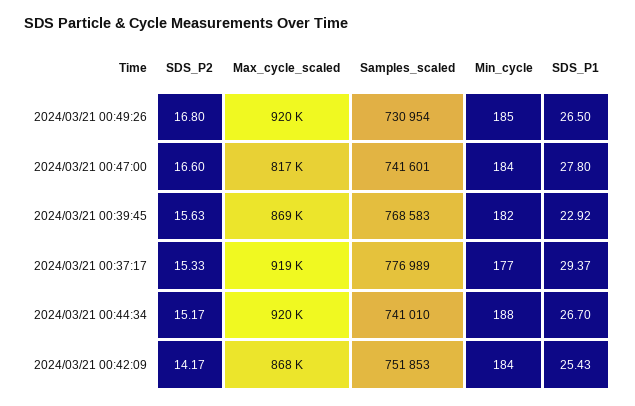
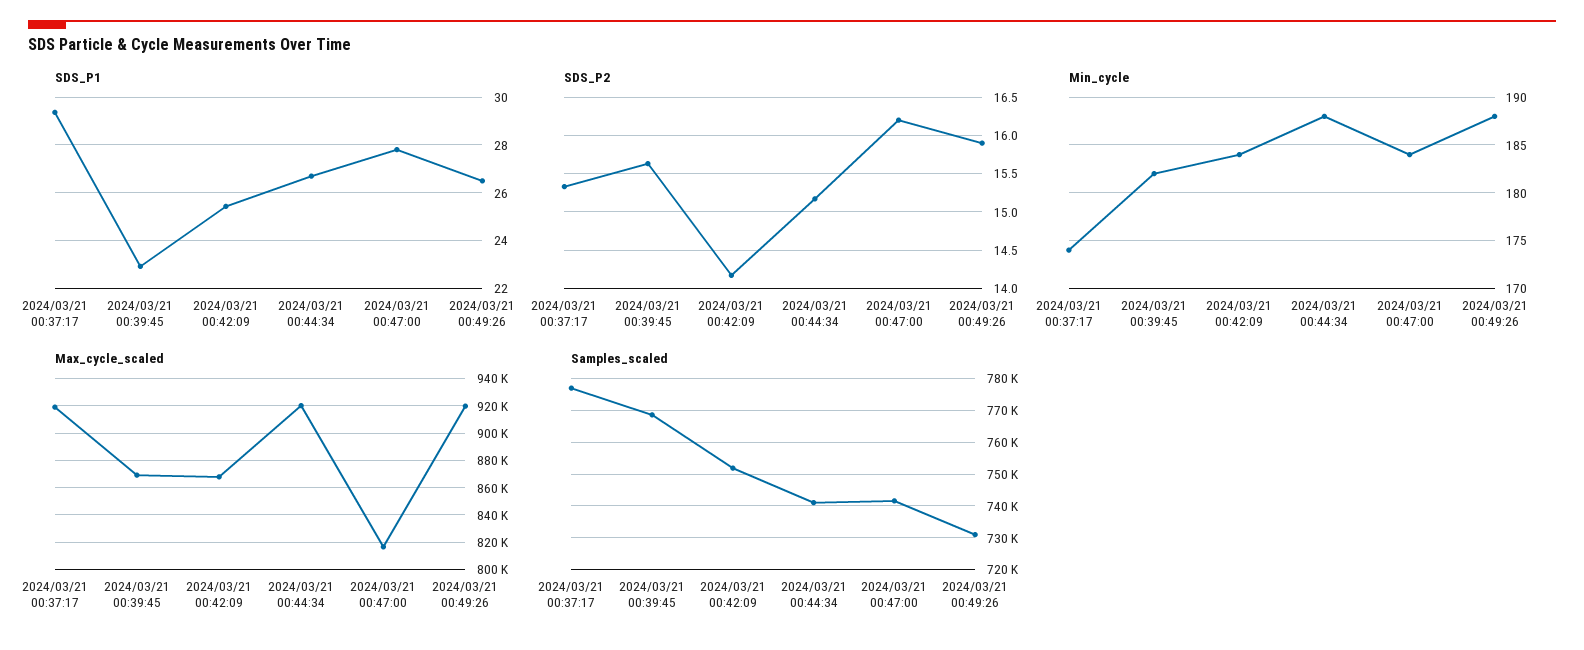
  {
    "SDS_P2": {
-     "2024/03/21 00:49:26": 16.8,
+     "2024/03/21 00:49:26": 15.9,
-     "2024/03/21 00:47:00": 16.6,
+     "2024/03/21 00:47:00": 16.2,
      "2024/03/21 00:39:45": 15.63,
      "2024/03/21 00:37:17": 15.33,
      "2024/03/21 00:44:34": 15.17,
      "2024/03/21 00:42:09": 14.17
    },
    "Max_cycle_scaled": {
      "2024/03/21 00:49:26": 920000,
      "2024/03/21 00:47:00": 817000,
      "2024/03/21 00:39:45": 869000,
      "2024/03/21 00:37:17": 919000,
      "2024/03/21 00:44:34": 920000,
      "2024/03/21 00:42:09": 868000
    },
    "Samples_scaled": {
      "2024/03/21 00:49:26": 730954,
      "2024/03/21 00:47:00": 741601,
      "2024/03/21 00:39:45": 768583,
      "2024/03/21 00:37:17": 776989,
      "2024/03/21 00:44:34": 741010,
      "2024/03/21 00:42:09": 751853
    },
    "Min_cycle": {
-     "2024/03/21 00:49:26": 185,
+     "2024/03/21 00:49:26": 188,
      "2024/03/21 00:47:00": 184,
      "2024/03/21 00:39:45": 182,
-     "2024/03/21 00:37:17": 177,
+     "2024/03/21 00:37:17": 174,
      "2024/03/21 00:44:34": 188,
      "2024/03/21 00:42:09": 184
    },
    "SDS_P1": {
      "2024/03/21 00:49:26": 26.5,
      "2024/03/21 00:47:00": 27.8,
      "2024/03/21 00:39:45": 22.92,
      "2024/03/21 00:37:17": 29.37,
      "2024/03/21 00:44:34": 26.7,
      "2024/03/21 00:42:09": 25.43
    }
  }

